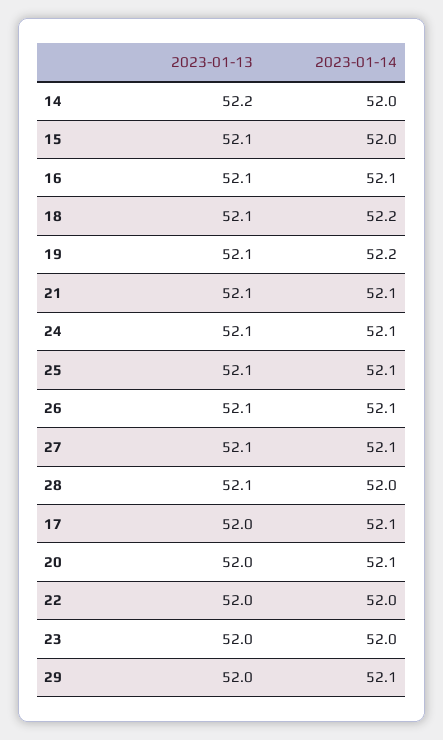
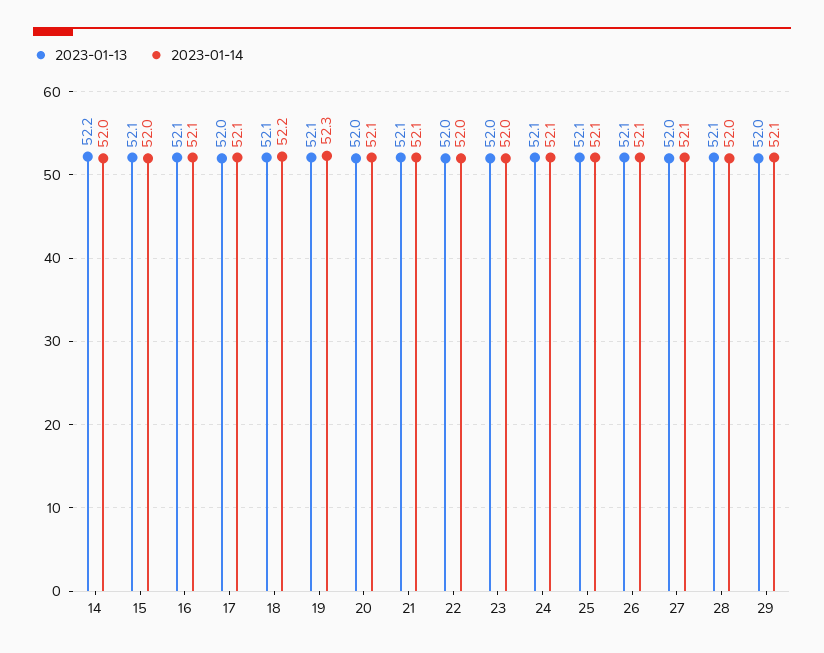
  {
    "2023-01-13": {
      "14": 52.2,
      "15": 52.1,
      "16": 52.1,
      "18": 52.1,
      "19": 52.1,
      "21": 52.1,
      "24": 52.1,
      "25": 52.1,
      "26": 52.1,
-     "27": 52.1,
+     "27": 52,
      "28": 52.1,
      "17": 52,
      "20": 52,
      "22": 52,
      "23": 52,
      "29": 52
    },
    "2023-01-14": {
      "14": 52,
      "15": 52,
      "16": 52.1,
      "18": 52.2,
-     "19": 52.2,
+     "19": 52.3,
      "21": 52.1,
      "24": 52.1,
      "25": 52.1,
      "26": 52.1,
      "27": 52.1,
      "28": 52,
      "17": 52.1,
      "20": 52.1,
      "22": 52,
      "23": 52,
      "29": 52.1
    }
  }

